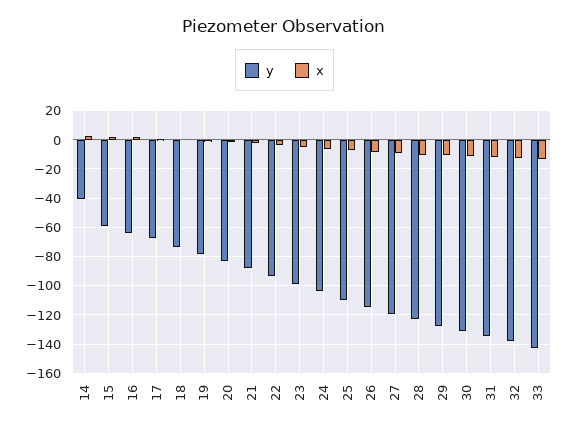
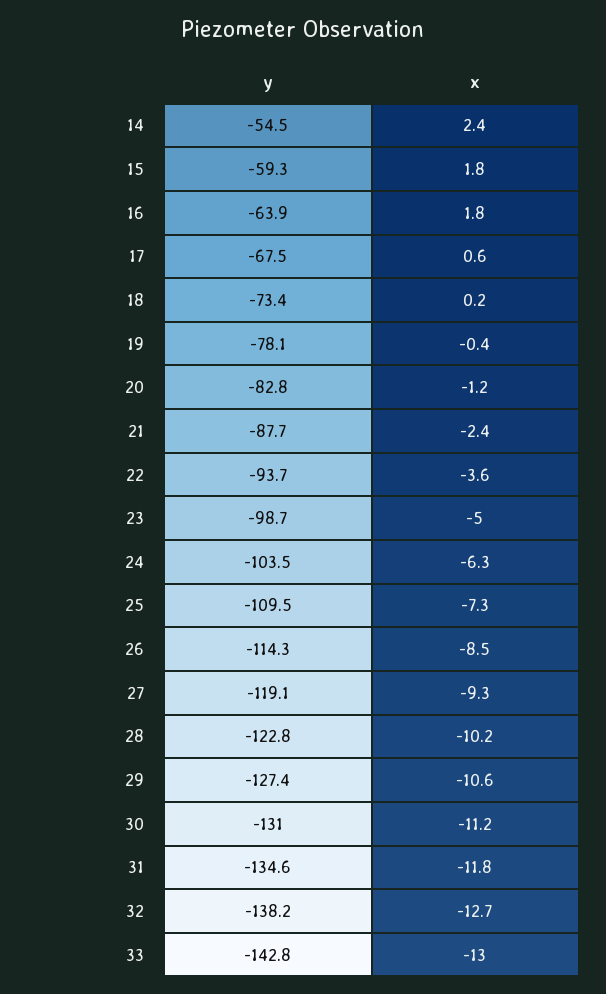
  {
    "y": {
-     "14": -40,
+     "14": -54.5,
      "15": -59.3,
      "16": -63.9,
      "17": -67.5,
      "18": -73.4,
      "19": -78.1,
      "20": -82.8,
      "21": -87.7,
      "22": -93.7,
      "23": -98.7,
      "24": -103.5,
      "25": -109.5,
      "26": -114.3,
      "27": -119.1,
      "28": -122.8,
      "29": -127.4,
      "30": -131,
      "31": -134.6,
      "32": -138.2,
      "33": -142.8
    },
    "x": {
      "14": 2.4,
      "15": 1.8,
      "16": 1.8,
      "17": 0.6,
      "18": 0.2,
      "19": -0.4,
      "20": -1.2,
      "21": -2.4,
      "22": -3.6,
      "23": -5,
      "24": -6.3,
      "25": -7.3,
      "26": -8.5,
      "27": -9.3,
      "28": -10.2,
      "29": -10.6,
      "30": -11.2,
      "31": -11.8,
      "32": -12.7,
      "33": -13
    }
  }

